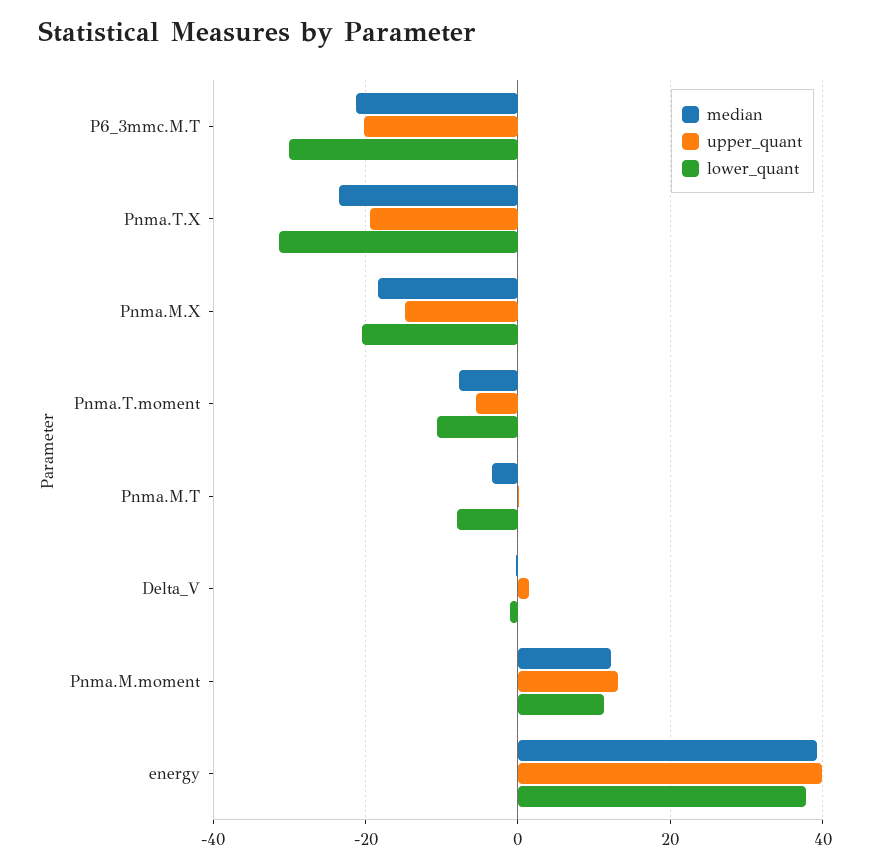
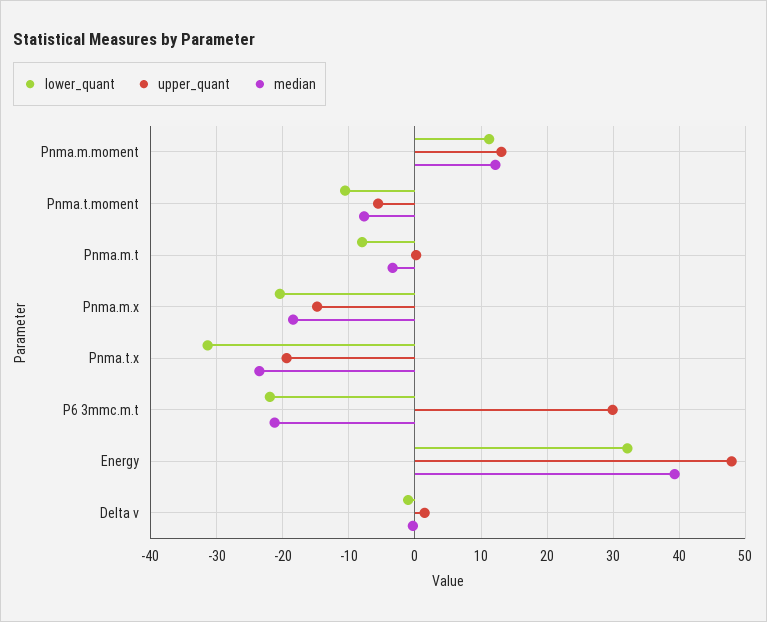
  {
    "median": {
      "P6_3mmc.M.T": -21,
      "Pnma.T.X": -24,
      "Pnma.M.X": -18,
      "Pnma.T.moment": -8,
      "Pnma.M.T": -3,
      "Delta_V": 0,
      "Pnma.M.moment": 12,
      "energy": 39
    },
    "upper_quant": {
-     "P6_3mmc.M.T": -20,
+     "P6_3mmc.M.T": 30,
      "Pnma.T.X": -19,
      "Pnma.M.X": -15,
      "Pnma.T.moment": -6,
      "Pnma.M.T": 0,
      "Delta_V": 1,
      "Pnma.M.moment": 13,
-     "energy": 40
+     "energy": 48
    },
    "lower_quant": {
-     "P6_3mmc.M.T": -30,
+     "P6_3mmc.M.T": -22,
      "Pnma.T.X": -31,
      "Pnma.M.X": -20,
      "Pnma.T.moment": -11,
      "Pnma.M.T": -8,
      "Delta_V": -1,
      "Pnma.M.moment": 11,
-     "energy": 38
+     "energy": 32
    }
  }

